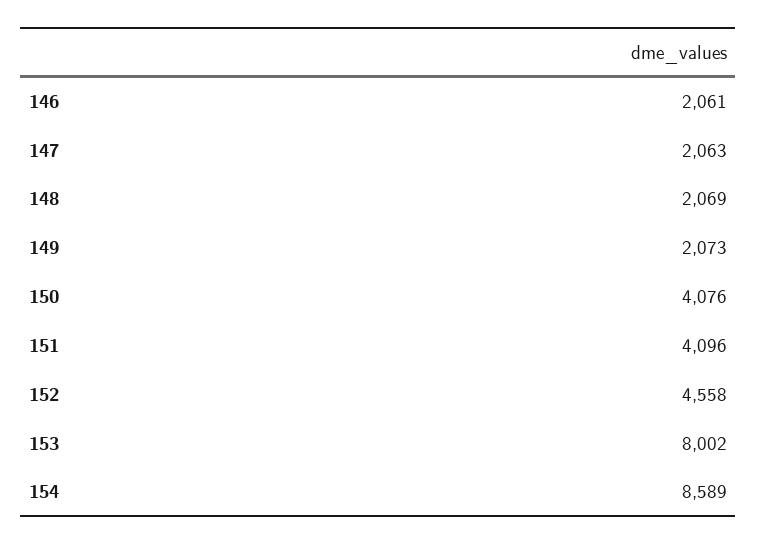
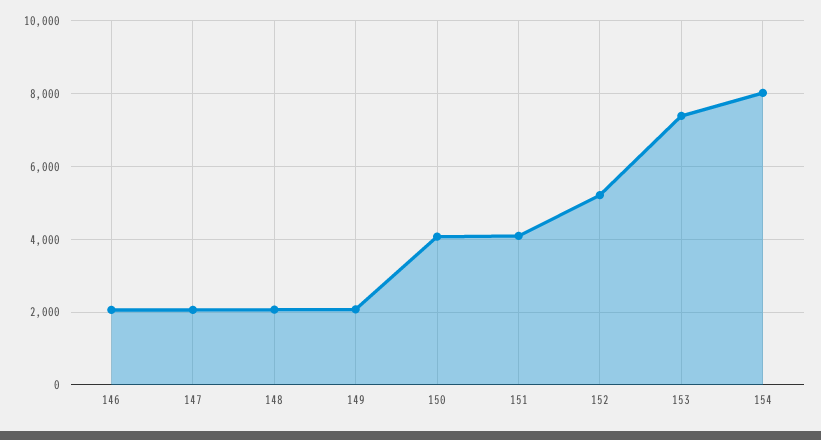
  {
    "146": 2061,
    "147": 2063,
    "148": 2069,
    "149": 2073,
    "150": 4076,
    "151": 4096,
-   "152": 4558,
+   "152": 5200,
-   "153": 8002,
+   "153": 7400,
-   "154": 8589
+   "154": 8000
  }

